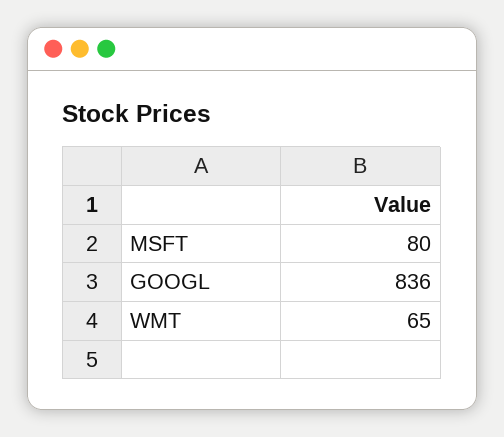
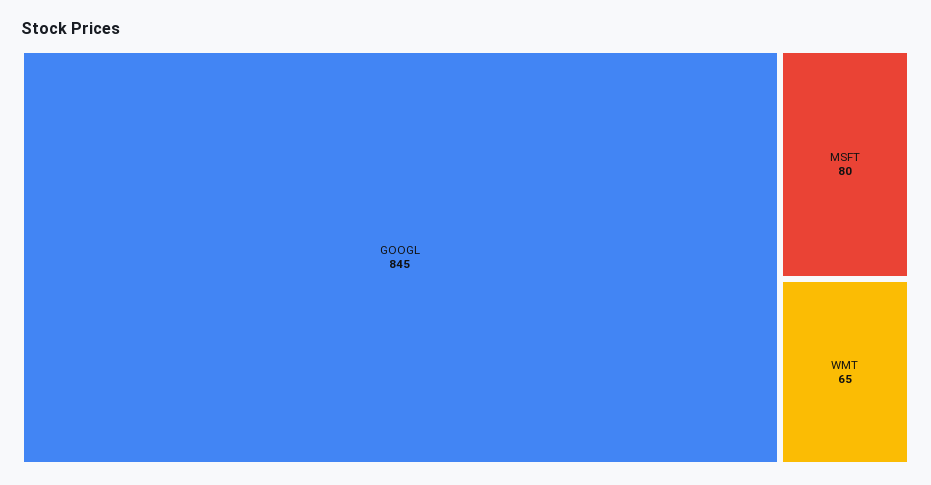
  {
    "MSFT": 80,
-   "GOOGL": 836,
+   "GOOGL": 845,
    "WMT": 65
  }

